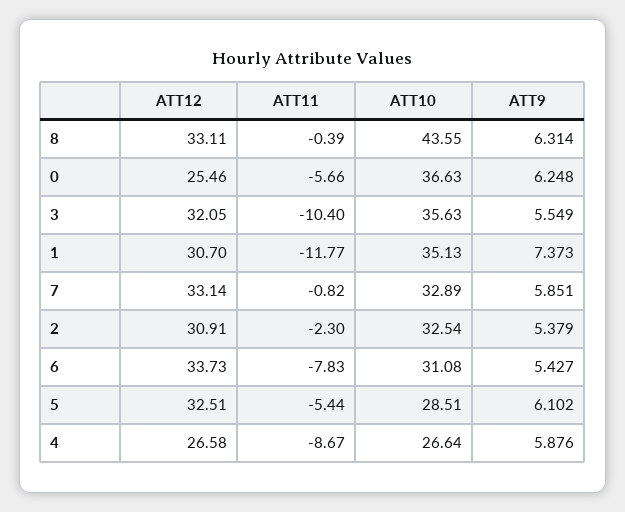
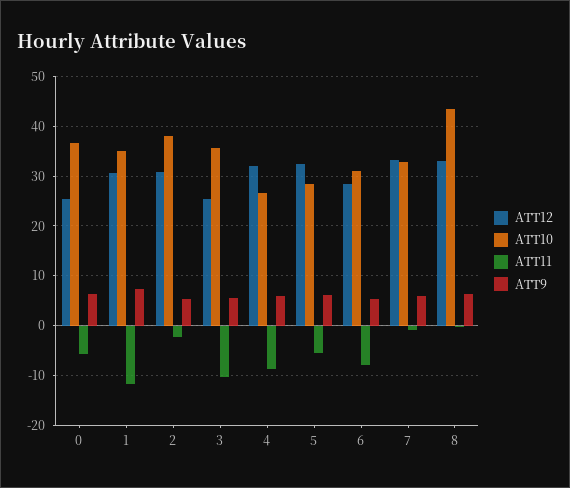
  {
    "ATT12": {
      "8": 33.11,
      "0": 25.46,
-     "3": 32.05,
+     "3": 26,
      "1": 30.7,
      "7": 33.14,
      "2": 30.91,
-     "6": 33.73,
+     "6": 28,
      "5": 32.51,
-     "4": 26.58
+     "4": 32
    },
    "ATT11": {
      "8": -0.39,
      "0": -5.66,
      "3": -10.4,
      "1": -11.77,
      "7": -0.82,
      "2": -2.3,
      "6": -7.83,
      "5": -5.44,
      "4": -8.67
    },
    "ATT10": {
      "8": 43.55,
      "0": 36.63,
      "3": 35.63,
      "1": 35.13,
      "7": 32.89,
-     "2": 32.54,
+     "2": 38,
      "6": 31.08,
      "5": 28.51,
      "4": 26.64
    },
    "ATT9": {
      "8": 6.314,
      "0": 6.248,
      "3": 5.549,
      "1": 7.373,
      "7": 5.851,
      "2": 5.379,
      "6": 5.427,
      "5": 6.102,
      "4": 5.876
    }
  }

